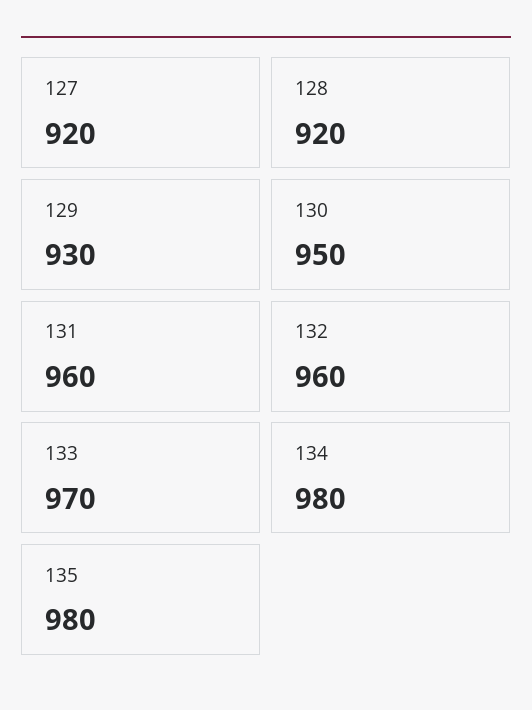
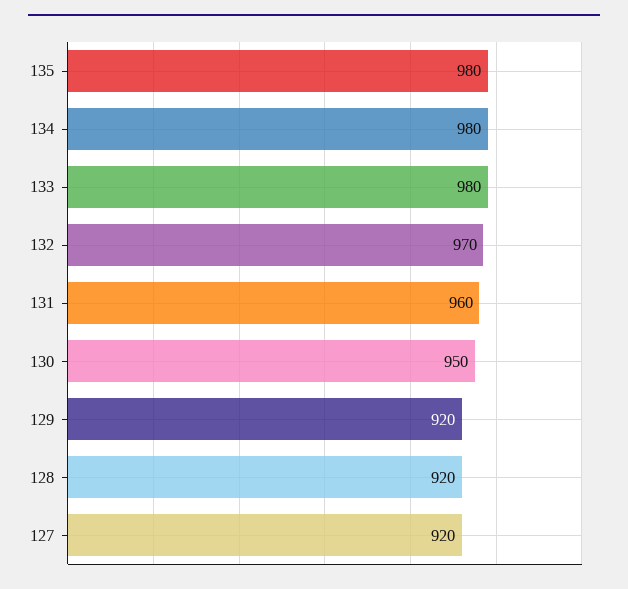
  {
    "127": 920,
    "128": 920,
-   "129": 930,
+   "129": 920,
    "130": 950,
    "131": 960,
-   "132": 960,
+   "132": 970,
-   "133": 970,
+   "133": 980,
    "134": 980,
    "135": 980
  }

